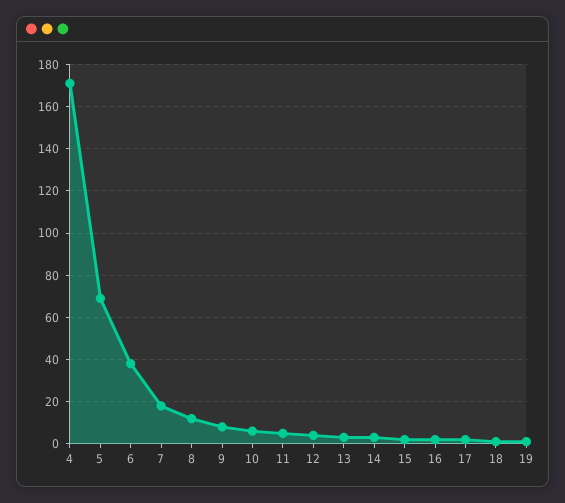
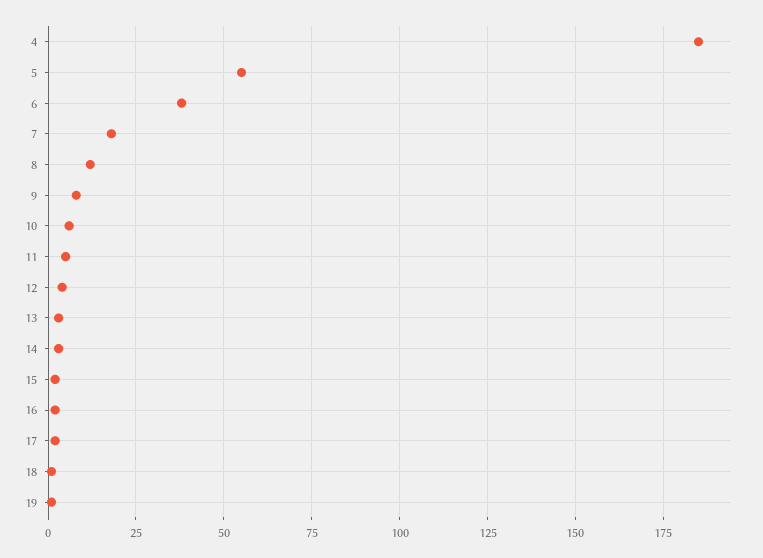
  {
-   "4": 170,
+   "4": 185,
-   "5": 70,
+   "5": 55,
    "6": 40,
    "7": 20,
    "8": 10,
    "9": 10,
    "10": 5,
    "11": 5,
    "12": 5,
    "13": 5,
    "14": 5,
    "15": 0,
    "16": 0,
    "17": 0,
    "18": 0,
    "19": 0
  }

